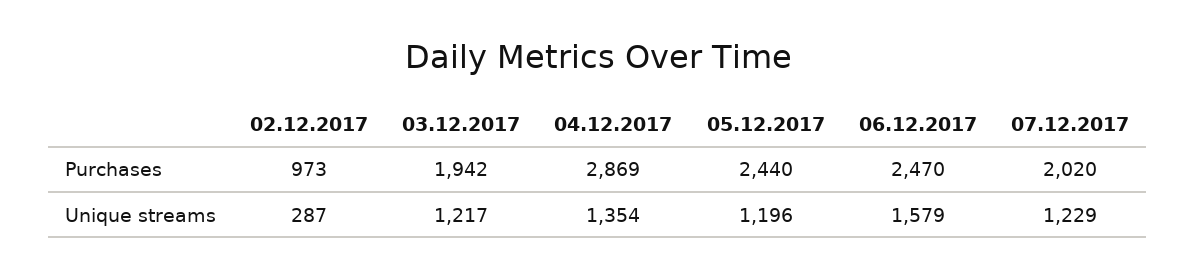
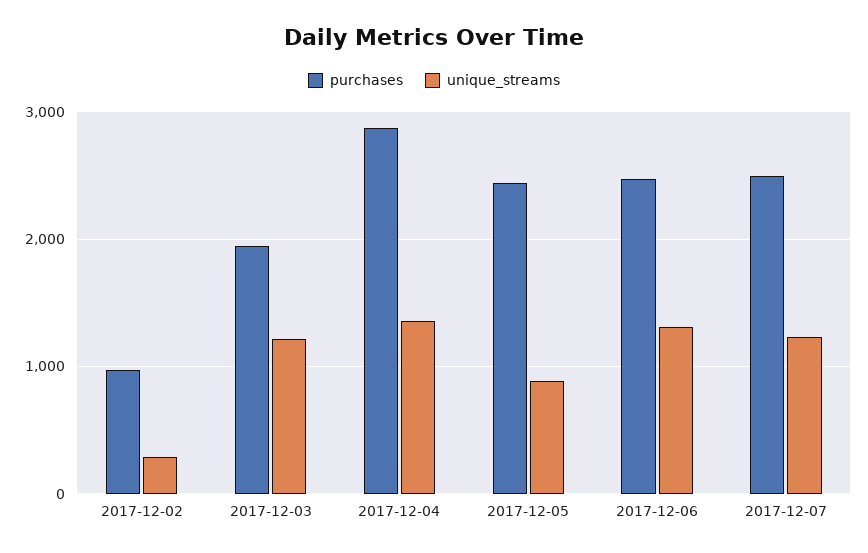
  {
    "Purchases": {
      "02.12.2017": 973,
      "03.12.2017": 1942,
      "04.12.2017": 2869,
      "05.12.2017": 2440,
      "06.12.2017": 2470,
-     "07.12.2017": 2020
+     "07.12.2017": 2500
    },
    "Unique streams": {
      "02.12.2017": 287,
      "03.12.2017": 1217,
      "04.12.2017": 1354,
-     "05.12.2017": 1196,
+     "05.12.2017": 900,
-     "06.12.2017": 1579,
+     "06.12.2017": 1300,
      "07.12.2017": 1229
    }
  }

